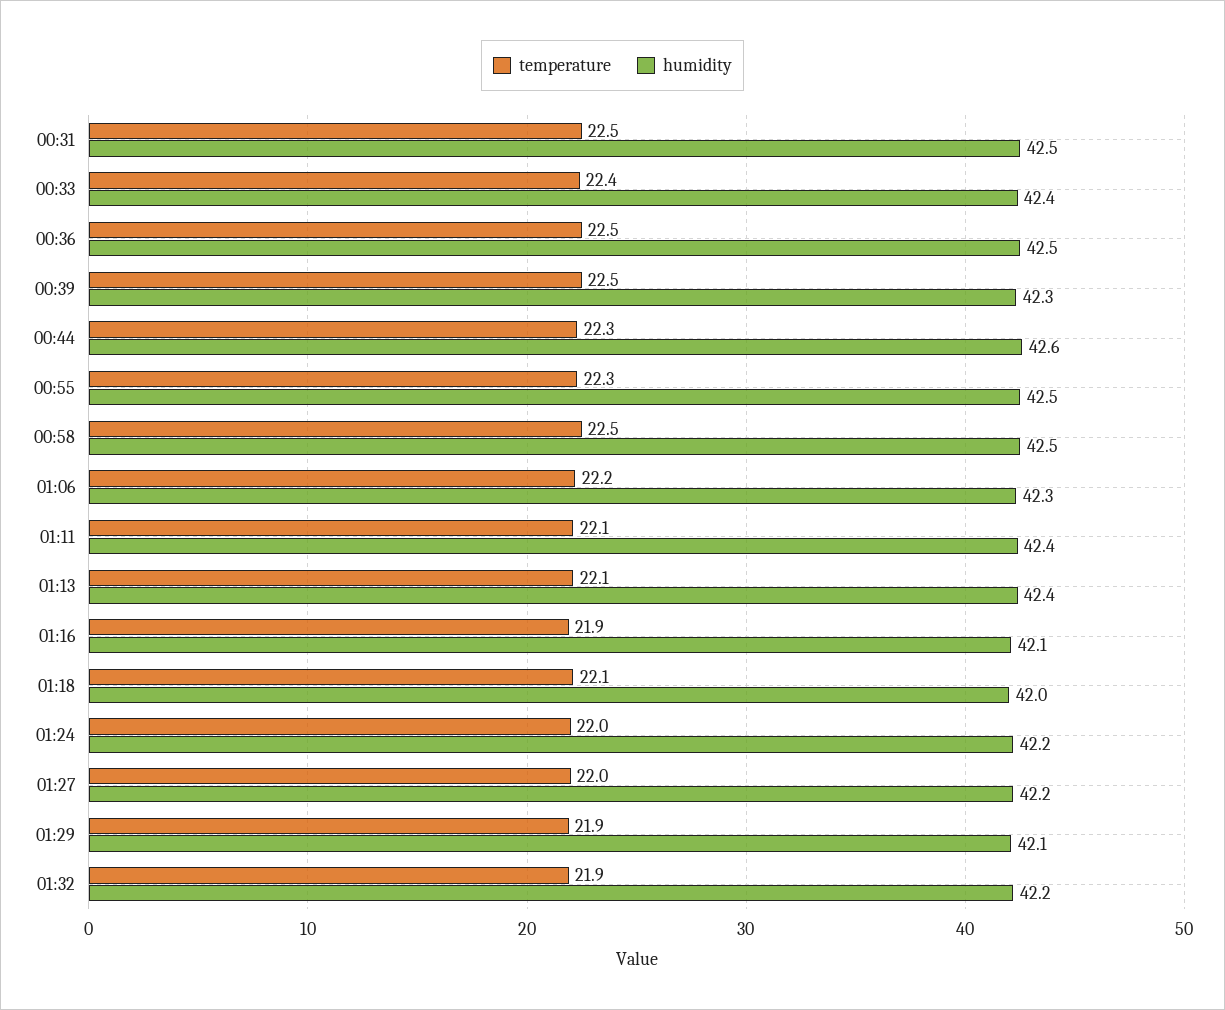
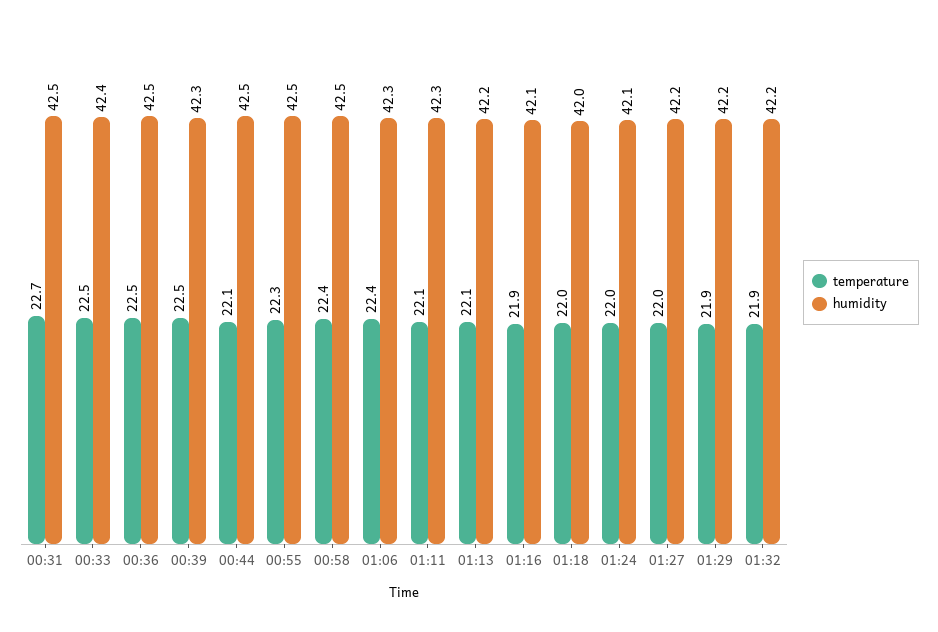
  {
    "temperature": {
-     "00:31": 22.5,
+     "00:31": 22.7,
-     "00:33": 22.4,
+     "00:33": 22.5,
      "00:36": 22.5,
      "00:39": 22.5,
-     "00:44": 22.3,
+     "00:44": 22.1,
      "00:55": 22.3,
-     "00:58": 22.5,
+     "00:58": 22.4,
-     "01:06": 22.2,
+     "01:06": 22.4,
      "01:11": 22.1,
      "01:13": 22.1,
      "01:16": 21.9,
-     "01:18": 22.1,
+     "01:18": 22,
      "01:24": 22,
      "01:27": 22,
      "01:29": 21.9,
      "01:32": 21.9
    },
    "humidity": {
      "00:31": 42.5,
      "00:33": 42.4,
      "00:36": 42.5,
      "00:39": 42.3,
-     "00:44": 42.6,
+     "00:44": 42.5,
      "00:55": 42.5,
      "00:58": 42.5,
      "01:06": 42.3,
-     "01:11": 42.4,
+     "01:11": 42.3,
-     "01:13": 42.4,
+     "01:13": 42.2,
      "01:16": 42.1,
      "01:18": 42,
-     "01:24": 42.2,
+     "01:24": 42.1,
      "01:27": 42.2,
-     "01:29": 42.1,
+     "01:29": 42.2,
      "01:32": 42.2
    }
  }

